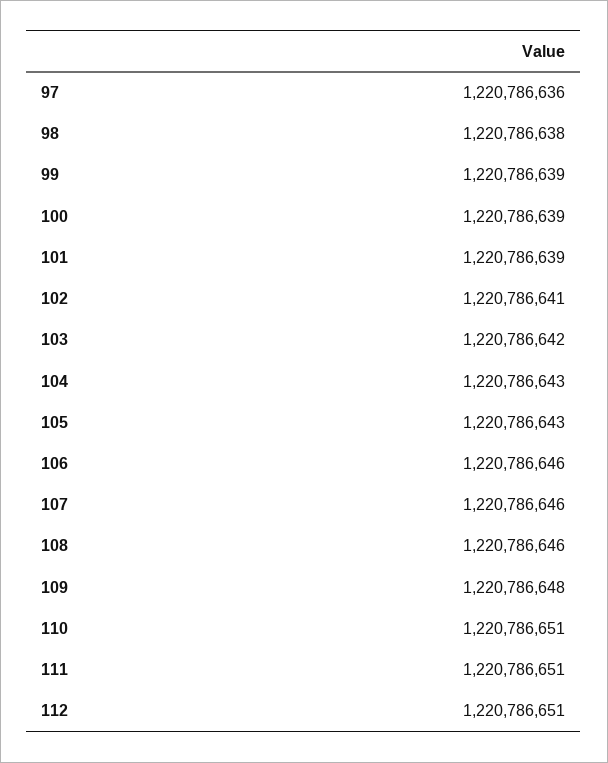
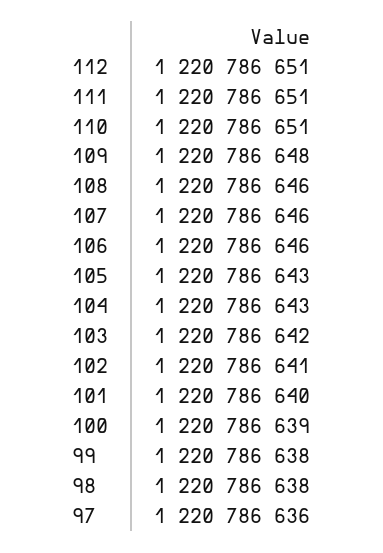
  {
    "97": 1220786636,
    "98": 1220786638,
-   "99": 1220786639,
+   "99": 1220786638,
    "100": 1220786639,
-   "101": 1220786639,
+   "101": 1220786640,
    "102": 1220786641,
    "103": 1220786642,
    "104": 1220786643,
    "105": 1220786643,
    "106": 1220786646,
    "107": 1220786646,
    "108": 1220786646,
    "109": 1220786648,
    "110": 1220786651,
    "111": 1220786651,
    "112": 1220786651
  }

